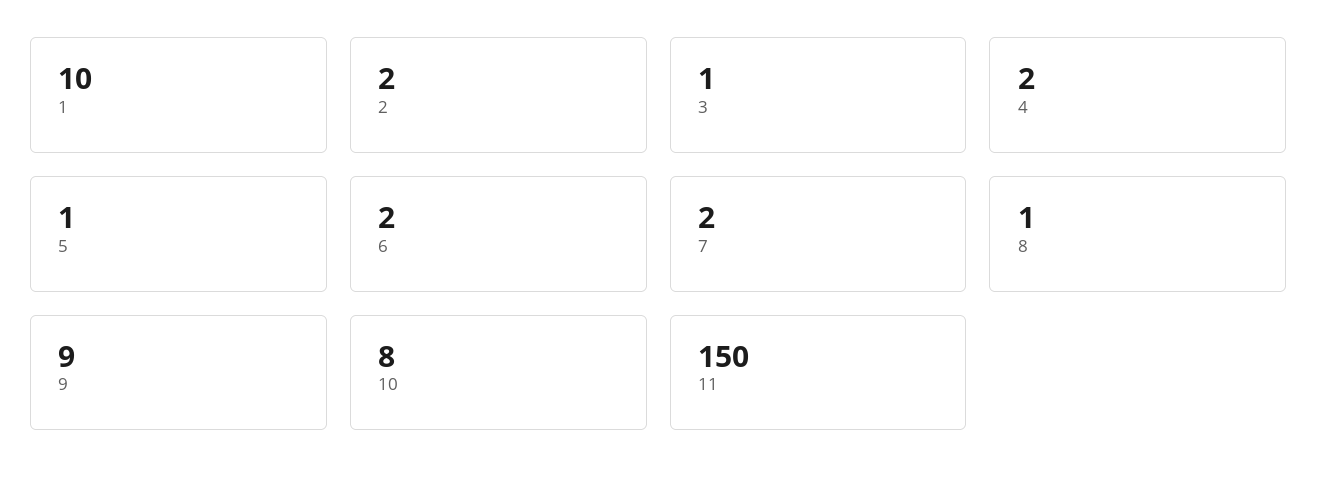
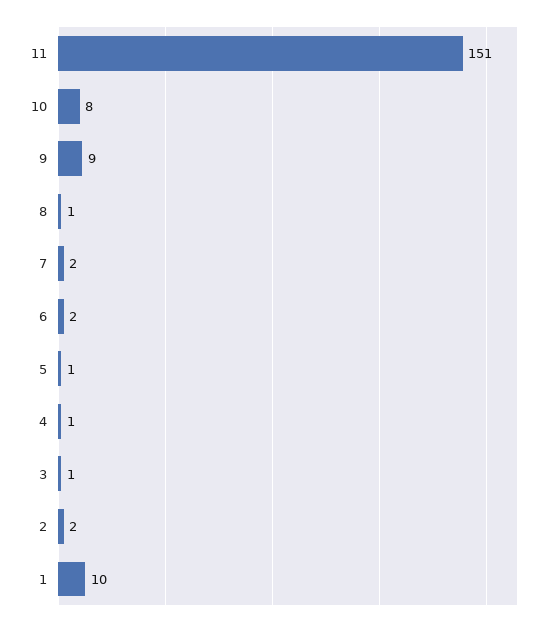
  {
    "1": 10,
    "2": 2,
    "3": 1,
-   "4": 2,
+   "4": 1,
    "5": 1,
    "6": 2,
    "7": 2,
    "8": 1,
    "9": 9,
    "10": 8,
-   "11": 150
+   "11": 151
  }

